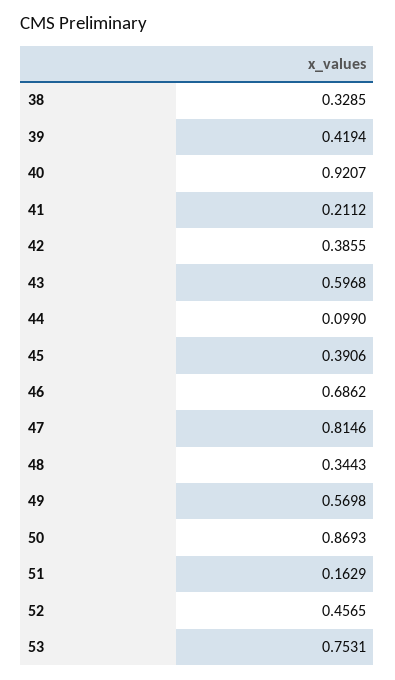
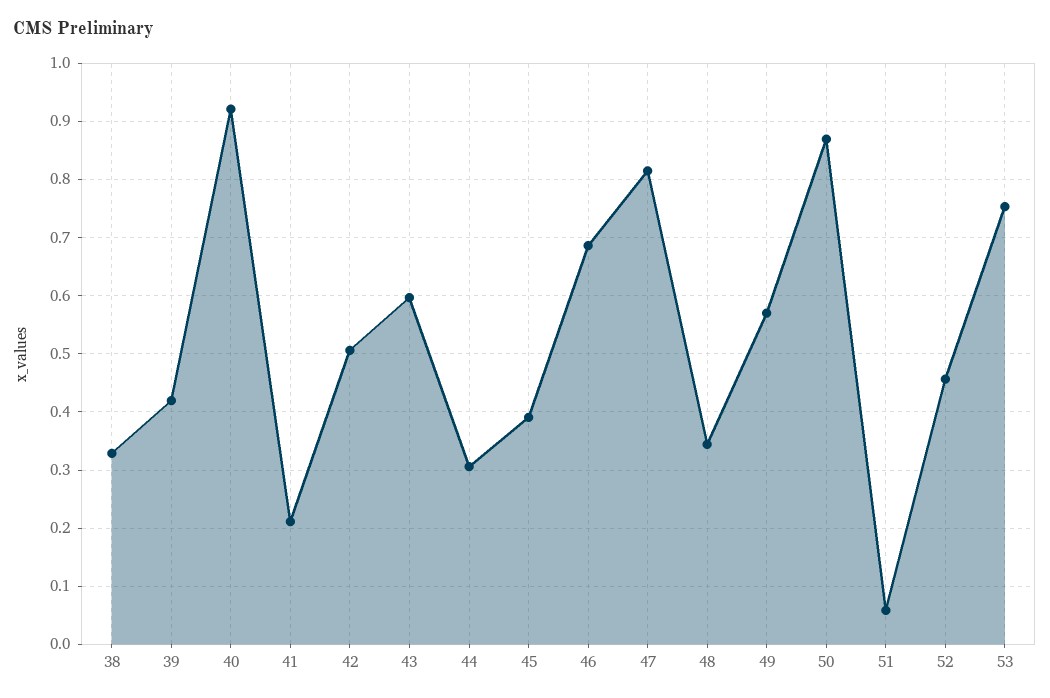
  {
    "38": 0.3285,
    "39": 0.4194,
    "40": 0.9207,
    "41": 0.2112,
-   "42": 0.3855,
+   "42": 0.5,
    "43": 0.5968,
-   "44": 0.099,
+   "44": 0.3,
    "45": 0.3906,
    "46": 0.6862,
    "47": 0.8146,
    "48": 0.3443,
    "49": 0.5698,
    "50": 0.8693,
-   "51": 0.1629,
+   "51": 0.06,
    "52": 0.4565,
    "53": 0.7531
  }

